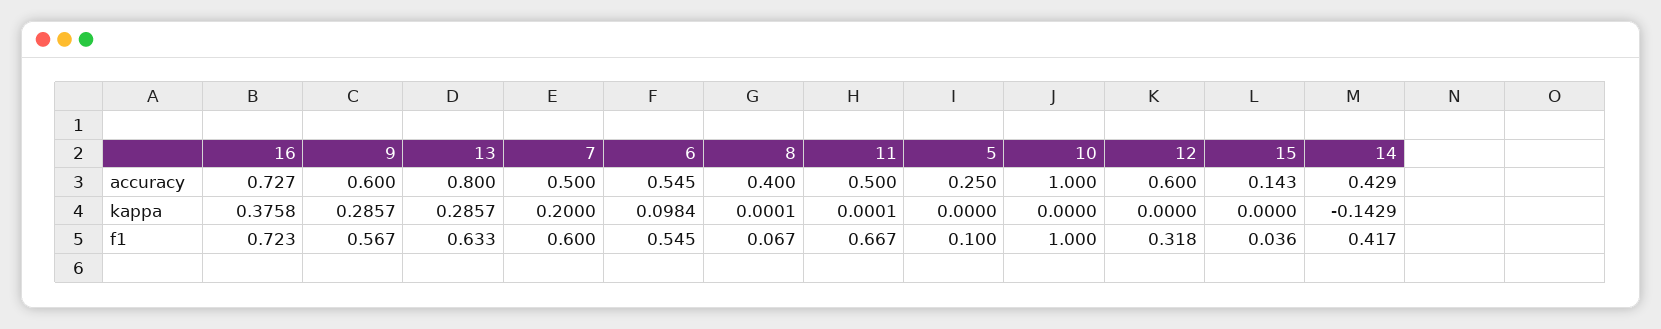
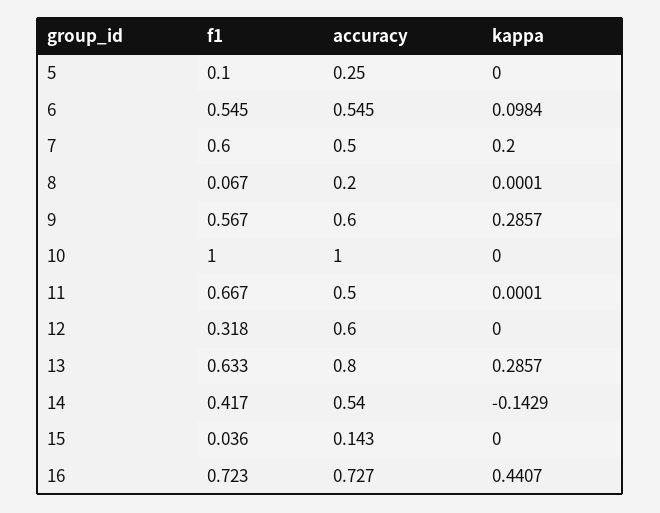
  {
    "16": {
      "accuracy": 0.727,
-     "kappa": 0.3758,
+     "kappa": 0.4407,
      "f1": 0.723
    },
    "9": {
      "accuracy": 0.6,
      "kappa": 0.2857,
      "f1": 0.567
    },
    "13": {
      "accuracy": 0.8,
      "kappa": 0.2857,
      "f1": 0.633
    },
    "7": {
      "accuracy": 0.5,
      "kappa": 0.2,
      "f1": 0.6
    },
    "6": {
      "accuracy": 0.545,
      "kappa": 0.0984,
      "f1": 0.545
    },
    "8": {
-     "accuracy": 0.4,
+     "accuracy": 0.2,
      "kappa": 0.0001,
      "f1": 0.067
    },
    "11": {
      "accuracy": 0.5,
      "kappa": 0.0001,
      "f1": 0.667
    },
    "5": {
      "accuracy": 0.25,
      "kappa": 0,
      "f1": 0.1
    },
    "10": {
      "accuracy": 1,
      "kappa": 0,
      "f1": 1
    },
    "12": {
      "accuracy": 0.6,
      "kappa": 0,
      "f1": 0.318
    },
    "15": {
      "accuracy": 0.143,
      "kappa": 0,
      "f1": 0.036
    },
    "14": {
-     "accuracy": 0.429,
+     "accuracy": 0.54,
      "kappa": -0.1429,
      "f1": 0.417
    }
  }

